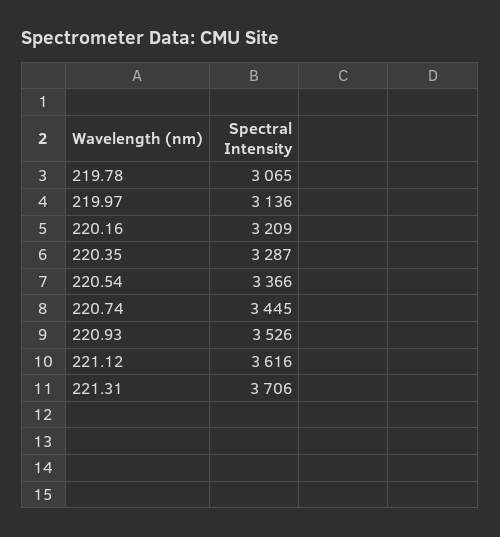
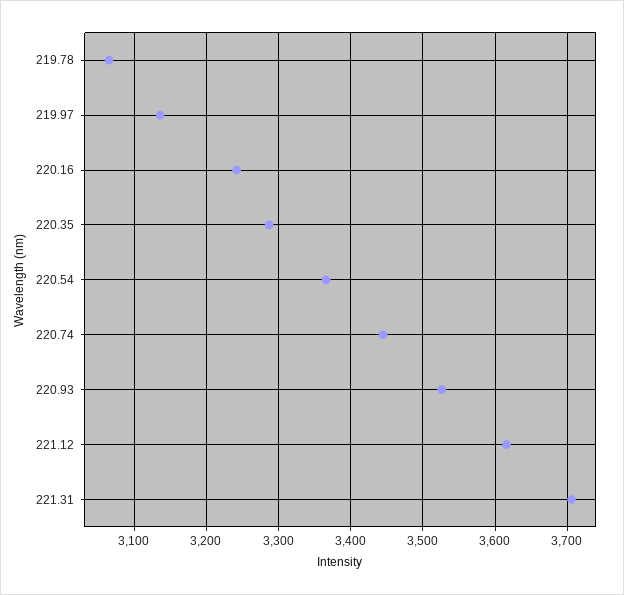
  {
    "219.78": 3065,
    "219.97": 3136,
-   "220.16": 3209,
+   "220.16": 3240,
    "220.35": 3287,
    "220.54": 3366,
    "220.74": 3445,
    "220.93": 3526,
    "221.12": 3616,
    "221.31": 3706
  }

